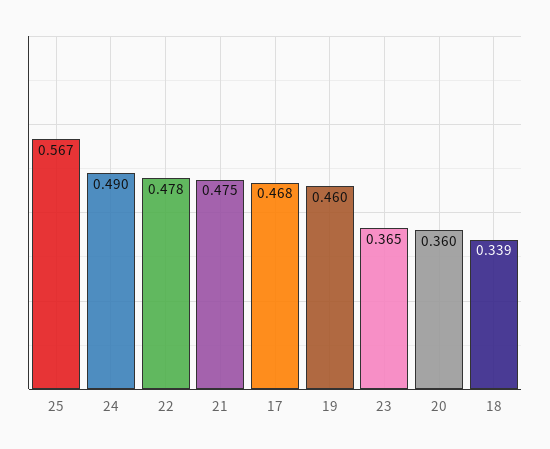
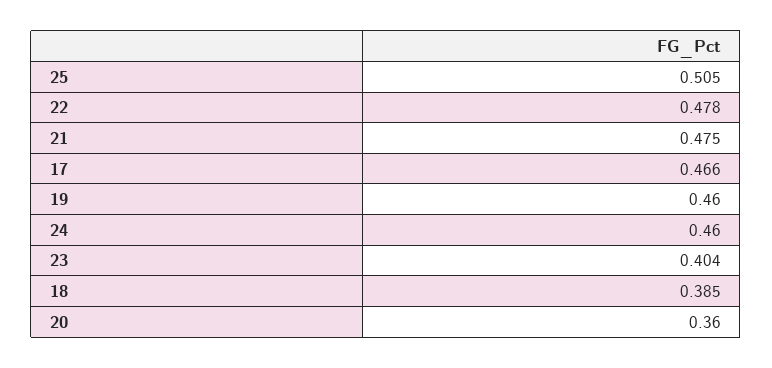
  {
-   "25": 0.567,
+   "25": 0.505,
-   "24": 0.49,
+   "24": 0.46,
    "22": 0.478,
    "21": 0.475,
-   "17": 0.468,
+   "17": 0.466,
    "19": 0.46,
-   "23": 0.365,
+   "23": 0.404,
    "20": 0.36,
-   "18": 0.339
+   "18": 0.385
  }

